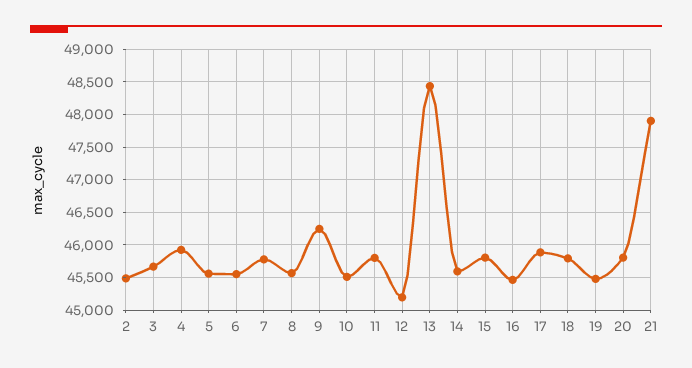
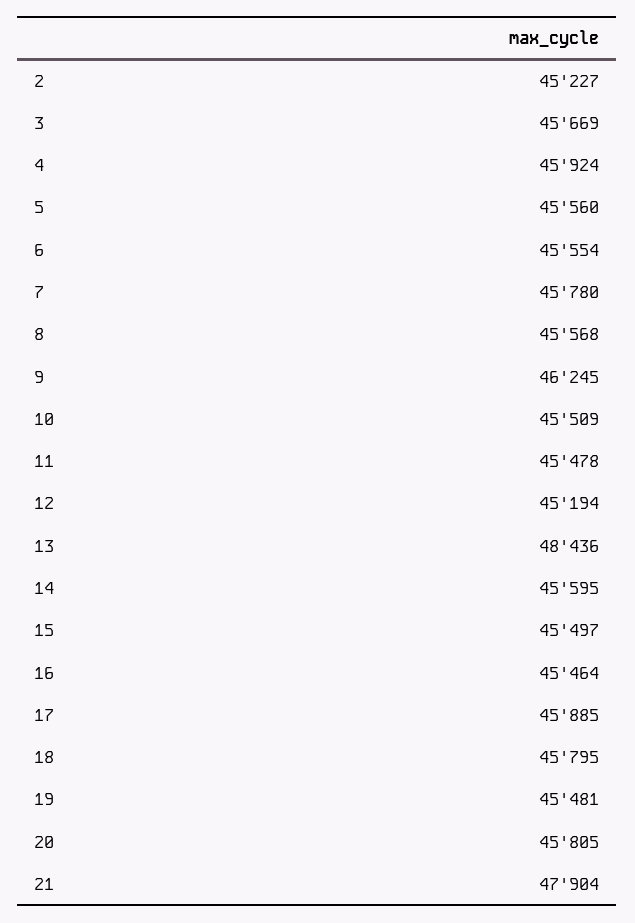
  {
-   "2": 45500,
+   "2": 45227,
    "3": 45669,
    "4": 45924,
    "5": 45560,
    "6": 45554,
    "7": 45780,
    "8": 45568,
    "9": 46245,
    "10": 45509,
-   "11": 45800,
+   "11": 45478,
    "12": 45194,
    "13": 48436,
    "14": 45595,
-   "15": 45800,
+   "15": 45497,
    "16": 45464,
    "17": 45885,
    "18": 45795,
    "19": 45481,
    "20": 45805,
    "21": 47904
  }

